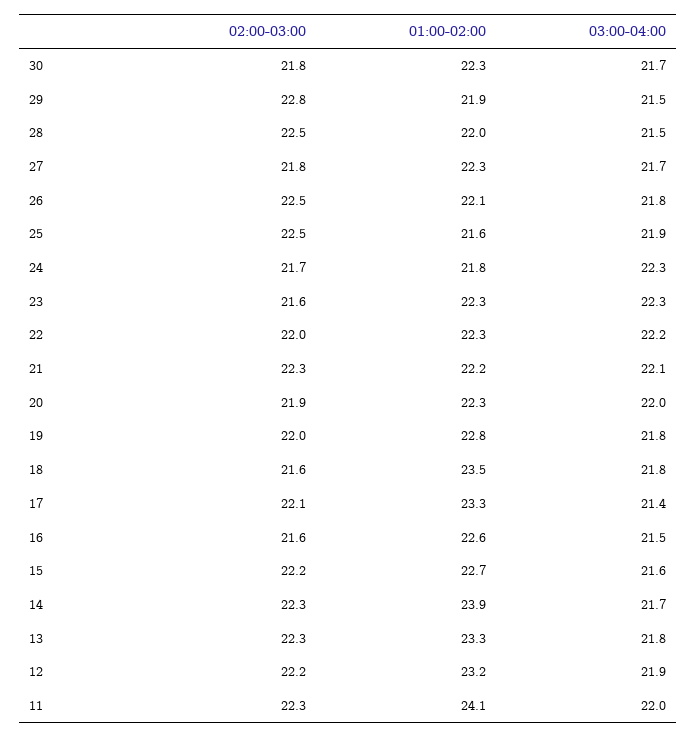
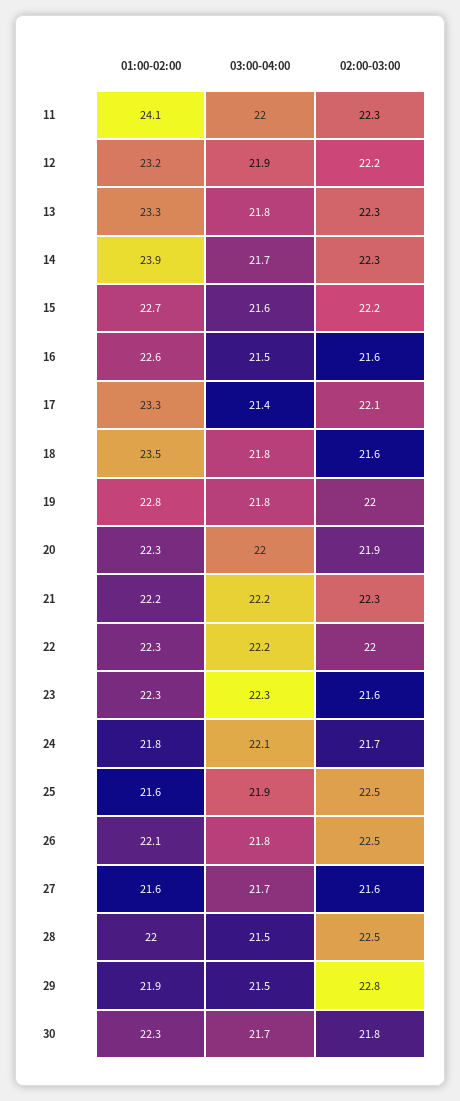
  {
    "02:00-03:00": {
      "30": 21.8,
      "29": 22.8,
      "28": 22.5,
-     "27": 21.8,
+     "27": 21.6,
      "26": 22.5,
      "25": 22.5,
      "24": 21.7,
      "23": 21.6,
      "22": 22,
      "21": 22.3,
      "20": 21.9,
      "19": 22,
      "18": 21.6,
      "17": 22.1,
      "16": 21.6,
      "15": 22.2,
      "14": 22.3,
      "13": 22.3,
      "12": 22.2,
      "11": 22.3
    },
    "01:00-02:00": {
      "30": 22.3,
      "29": 21.9,
      "28": 22,
-     "27": 22.3,
+     "27": 21.6,
      "26": 22.1,
      "25": 21.6,
      "24": 21.8,
      "23": 22.3,
      "22": 22.3,
      "21": 22.2,
      "20": 22.3,
      "19": 22.8,
      "18": 23.5,
      "17": 23.3,
      "16": 22.6,
      "15": 22.7,
      "14": 23.9,
      "13": 23.3,
      "12": 23.2,
      "11": 24.1
    },
    "03:00-04:00": {
      "30": 21.7,
      "29": 21.5,
      "28": 21.5,
      "27": 21.7,
      "26": 21.8,
      "25": 21.9,
-     "24": 22.3,
+     "24": 22.1,
      "23": 22.3,
      "22": 22.2,
-     "21": 22.1,
+     "21": 22.2,
      "20": 22,
      "19": 21.8,
      "18": 21.8,
      "17": 21.4,
      "16": 21.5,
      "15": 21.6,
      "14": 21.7,
      "13": 21.8,
      "12": 21.9,
      "11": 22
    }
  }

